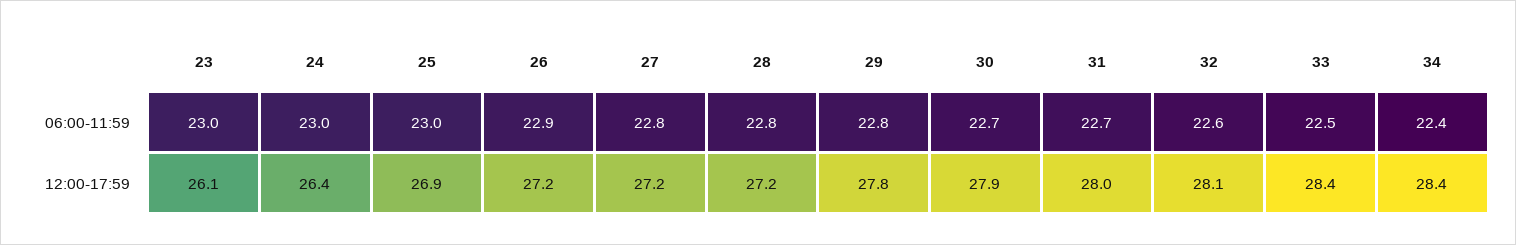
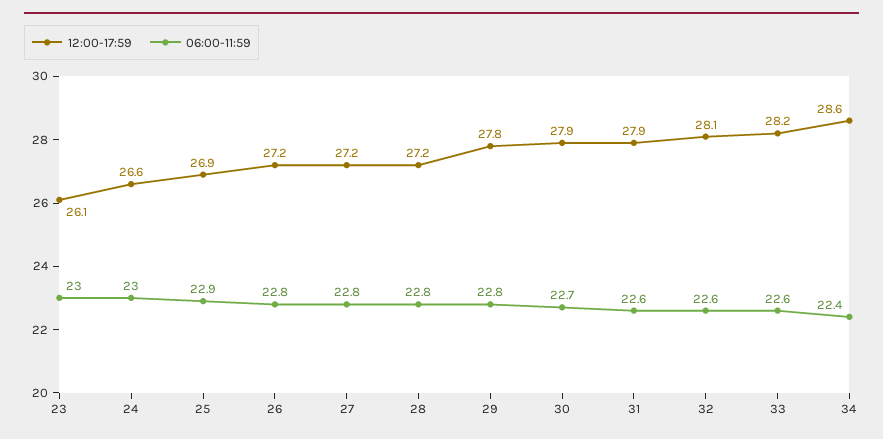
  {
    "06:00-11:59": {
      "23": 23,
      "24": 23,
-     "25": 23,
+     "25": 22.9,
-     "26": 22.9,
+     "26": 22.8,
      "27": 22.8,
      "28": 22.8,
      "29": 22.8,
      "30": 22.7,
-     "31": 22.7,
+     "31": 22.6,
      "32": 22.6,
-     "33": 22.5,
+     "33": 22.6,
      "34": 22.4
    },
    "12:00-17:59": {
      "23": 26.1,
-     "24": 26.4,
+     "24": 26.6,
      "25": 26.9,
      "26": 27.2,
      "27": 27.2,
      "28": 27.2,
      "29": 27.8,
      "30": 27.9,
-     "31": 28,
+     "31": 27.9,
      "32": 28.1,
-     "33": 28.4,
+     "33": 28.2,
-     "34": 28.4
+     "34": 28.6
    }
  }

